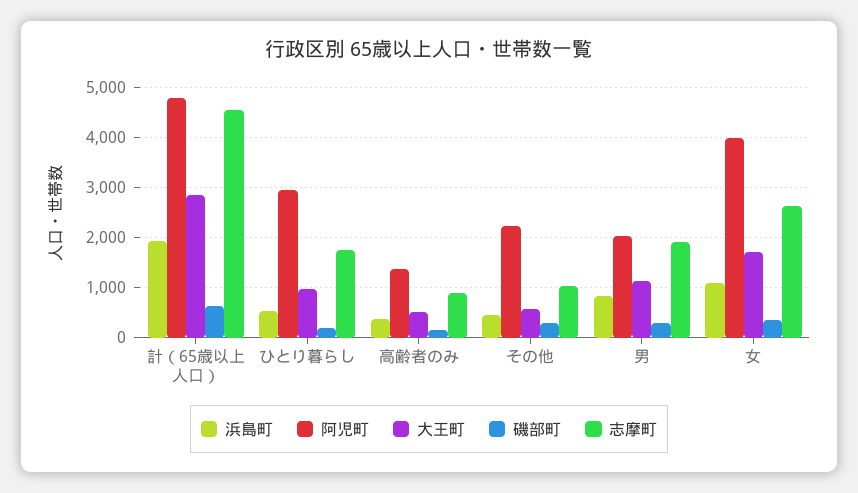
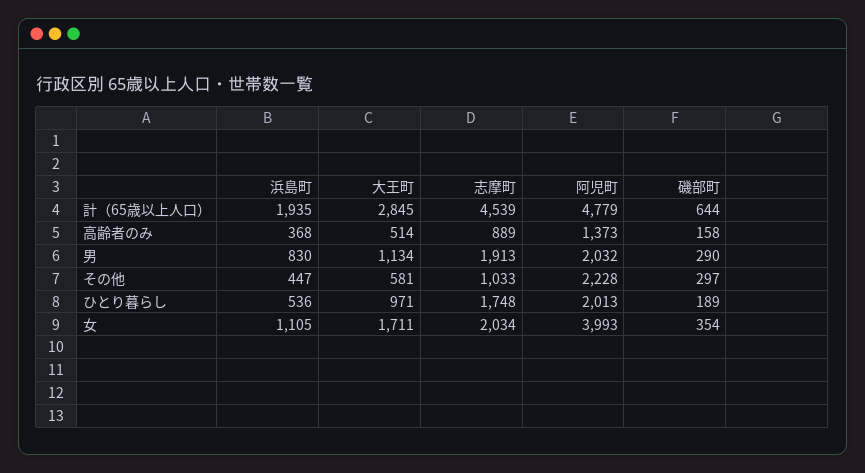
  {
    "浜島町": {
      "計（65歳以上人口）": 1935,
      "ひとり暮らし": 536,
      "高齢者のみ": 368,
      "その他": 447,
      "男": 830,
      "女": 1105
    },
    "阿児町": {
      "計（65歳以上人口）": 4779,
-     "ひとり暮らし": 3000,
+     "ひとり暮らし": 2013,
      "高齢者のみ": 1373,
      "その他": 2228,
      "男": 2032,
      "女": 3993
    },
    "大王町": {
      "計（65歳以上人口）": 2845,
      "ひとり暮らし": 971,
      "高齢者のみ": 514,
      "その他": 581,
      "男": 1134,
      "女": 1711
    },
    "磯部町": {
      "計（65歳以上人口）": 644,
      "ひとり暮らし": 189,
      "高齢者のみ": 158,
      "その他": 297,
      "男": 290,
      "女": 354
    },
    "志摩町": {
      "計（65歳以上人口）": 4539,
      "ひとり暮らし": 1748,
      "高齢者のみ": 889,
      "その他": 1033,
      "男": 1913,
-     "女": 2600
+     "女": 2034
    }
  }

